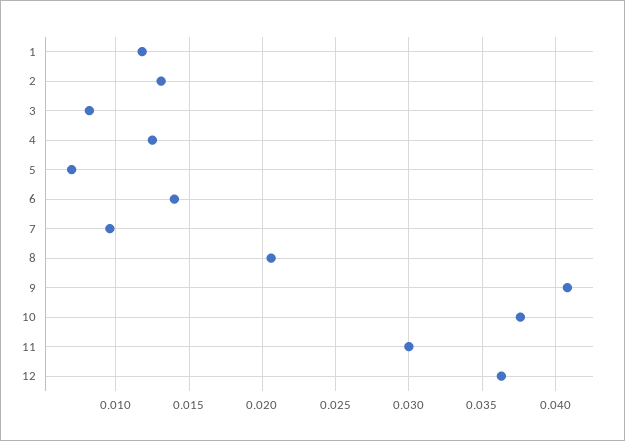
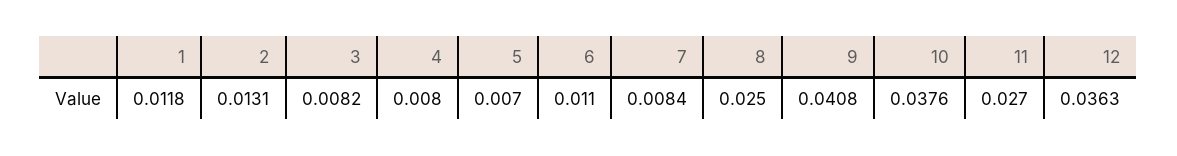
  {
    "1": 0.0118,
    "2": 0.0131,
    "3": 0.0082,
-   "4": 0.0125,
+   "4": 0.008,
    "5": 0.007,
-   "6": 0.014,
+   "6": 0.011,
-   "7": 0.0095,
+   "7": 0.0084,
-   "8": 0.0205,
+   "8": 0.025,
    "9": 0.0408,
    "10": 0.0376,
-   "11": 0.03,
+   "11": 0.027,
    "12": 0.0363
  }

